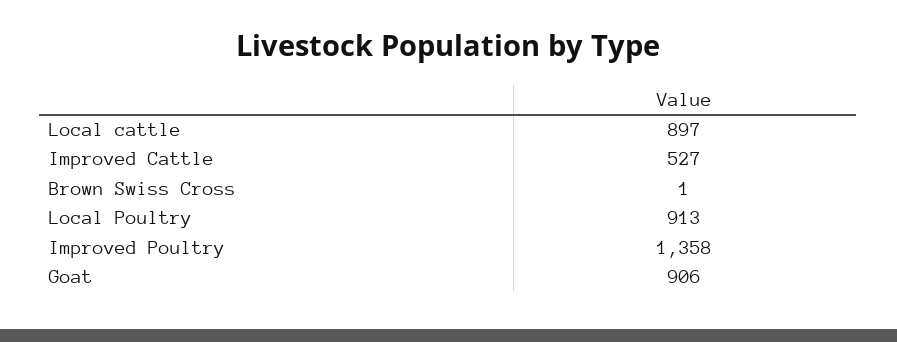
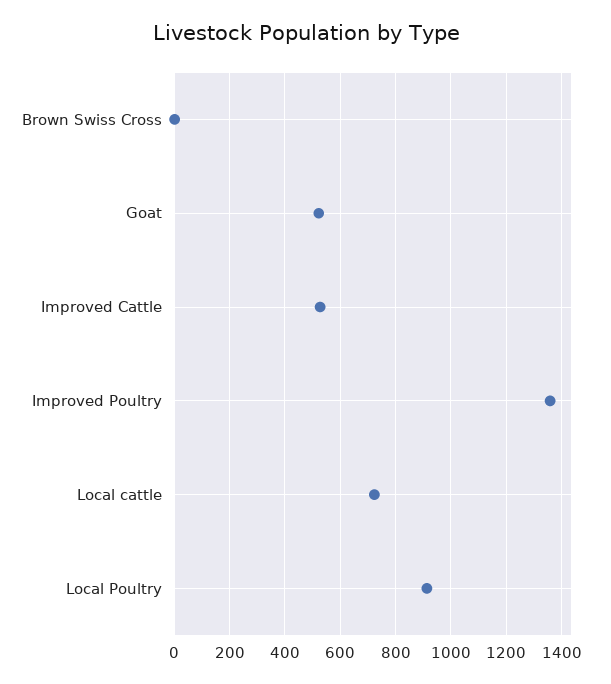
  {
-   "Local cattle": 897,
+   "Local cattle": 725,
    "Improved Cattle": 527,
    "Brown Swiss Cross": 1,
    "Local Poultry": 913,
    "Improved Poultry": 1358,
-   "Goat": 906
+   "Goat": 525
  }

